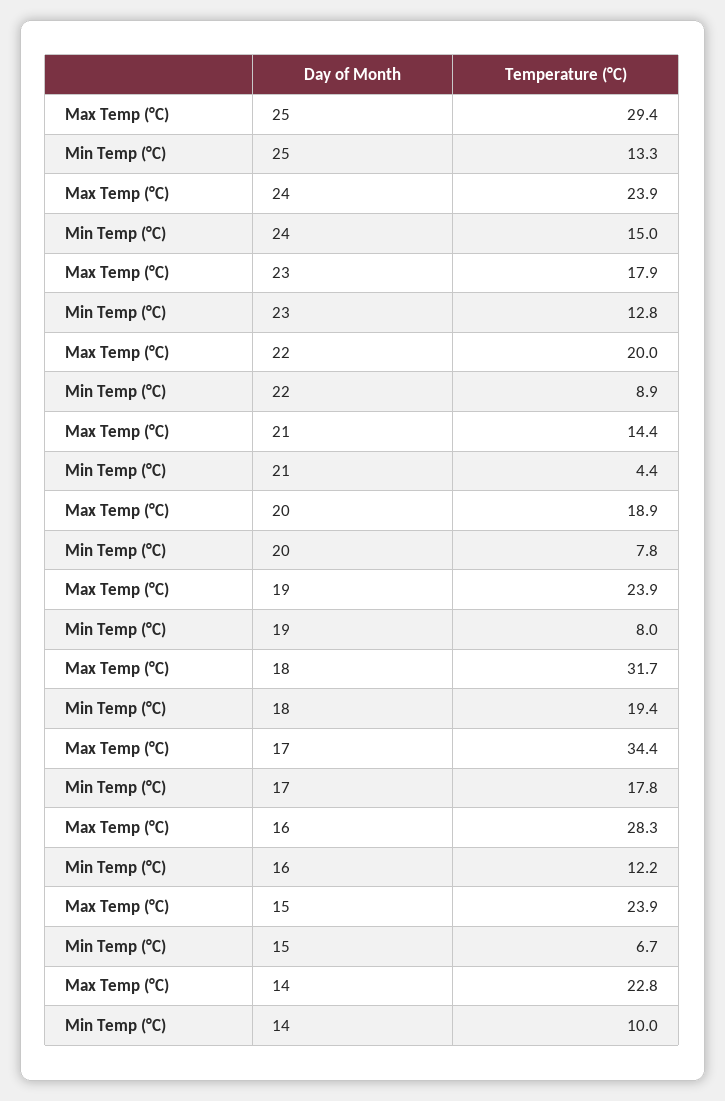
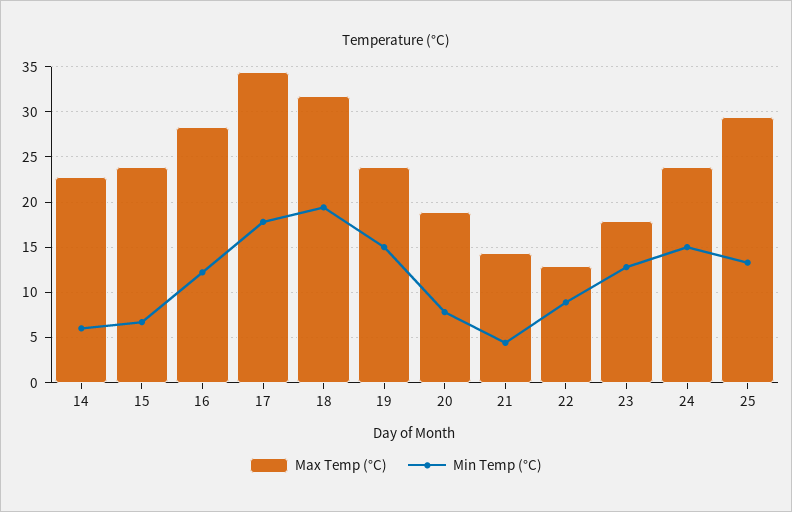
  {
    "Max Temp (°C)": {
      "25": 29.4,
      "24": 23.9,
      "23": 17.9,
-     "22": 20,
+     "22": 13,
      "21": 14.4,
      "20": 18.9,
      "19": 23.9,
      "18": 31.7,
      "17": 34.4,
      "16": 28.3,
      "15": 23.9,
      "14": 22.8
    },
    "Min Temp (°C)": {
      "25": 13.3,
      "24": 15,
      "23": 12.8,
      "22": 8.9,
      "21": 4.4,
      "20": 7.8,
-     "19": 8,
+     "19": 15,
      "18": 19.4,
      "17": 17.8,
      "16": 12.2,
      "15": 6.7,
-     "14": 10
+     "14": 6
    }
  }

